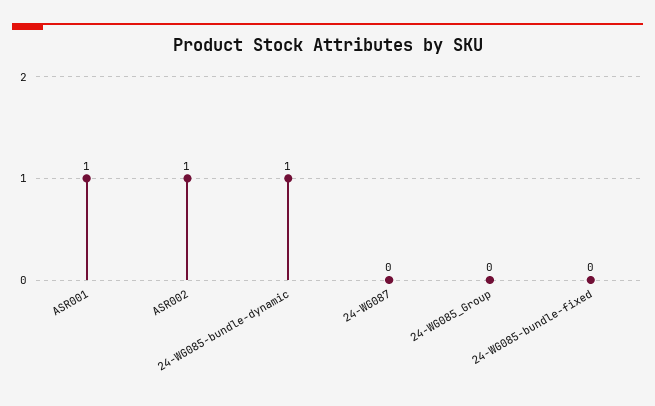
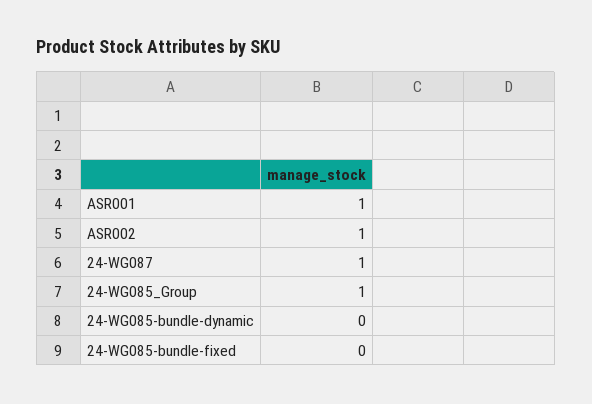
  {
    "ASR001": 1,
    "ASR002": 1,
-   "24-WG085-bundle-dynamic": 1,
+   "24-WG085-bundle-dynamic": 0,
-   "24-WG087": 0,
+   "24-WG087": 1,
-   "24-WG085_Group": 0,
+   "24-WG085_Group": 1,
    "24-WG085-bundle-fixed": 0
  }

